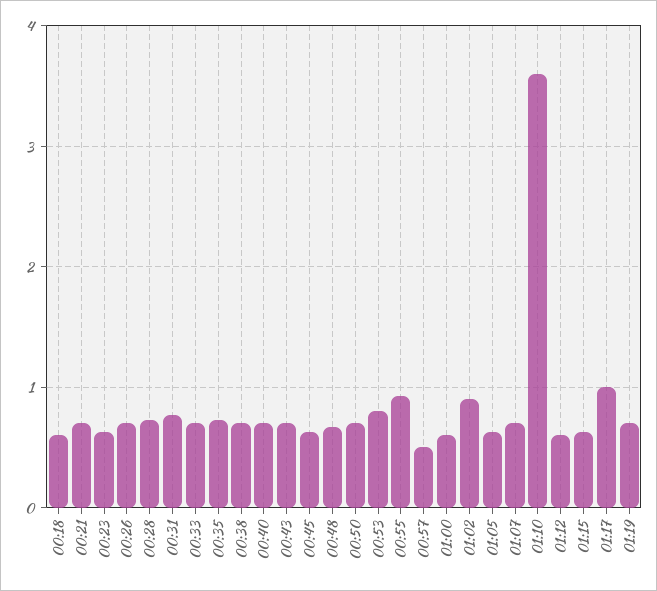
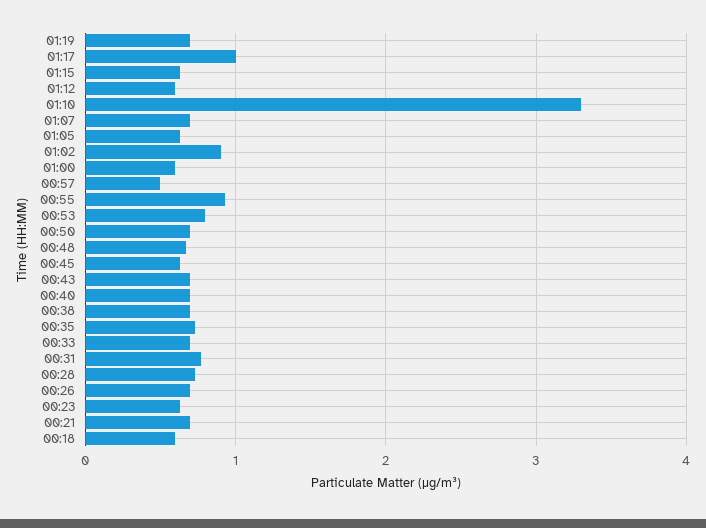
  {
    "00:18": 0.6,
    "00:21": 0.7,
    "00:23": 0.6,
    "00:26": 0.7,
    "00:28": 0.7,
    "00:31": 0.8,
    "00:33": 0.7,
    "00:35": 0.7,
    "00:38": 0.7,
    "00:40": 0.7,
    "00:43": 0.7,
    "00:45": 0.6,
    "00:48": 0.7,
    "00:50": 0.7,
    "00:53": 0.8,
    "00:55": 0.9,
    "00:57": 0.5,
    "01:00": 0.6,
    "01:02": 0.9,
    "01:05": 0.6,
    "01:07": 0.7,
-   "01:10": 3.6,
+   "01:10": 3.3,
    "01:12": 0.6,
    "01:15": 0.6,
    "01:17": 1,
    "01:19": 0.7
  }

